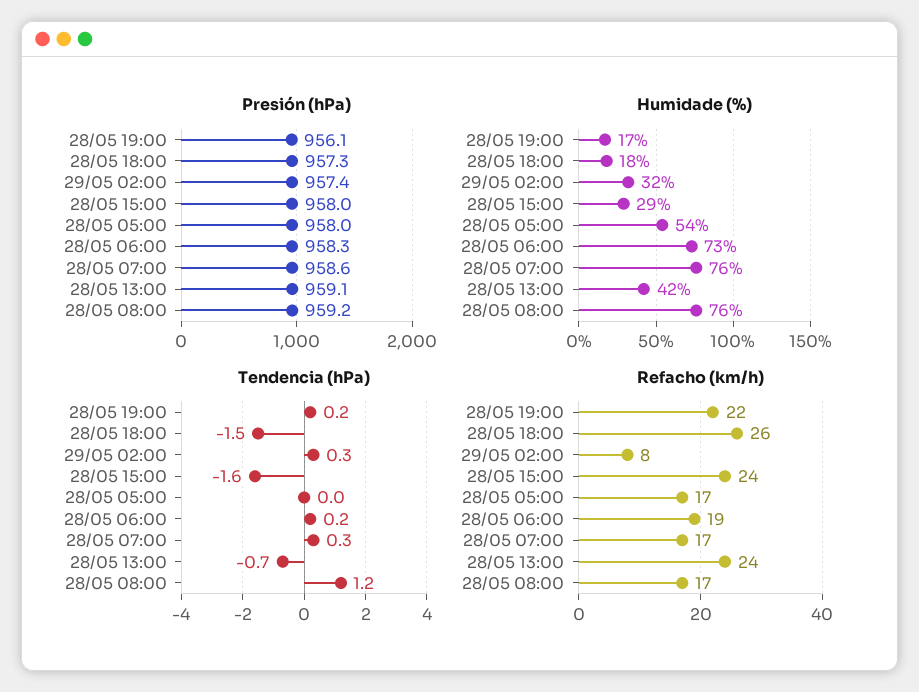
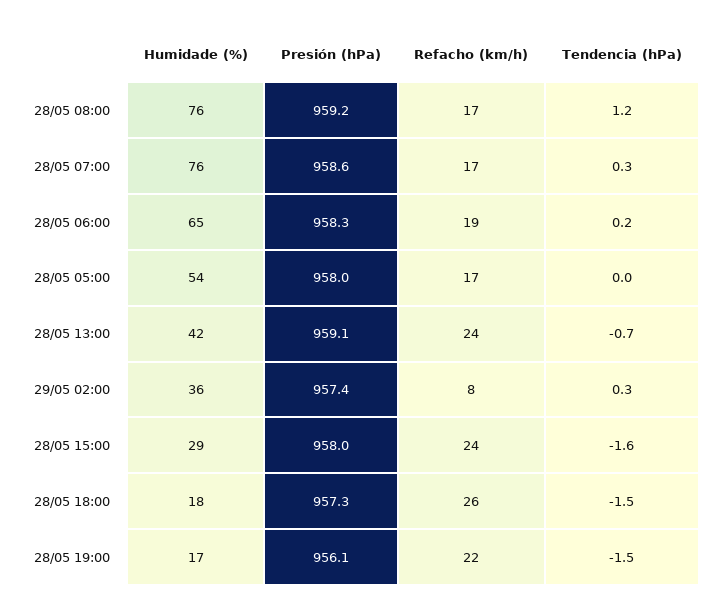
  {
    "Presión (hPa)": {
      "28/05 19:00": 956.1,
      "28/05 18:00": 957.3,
      "29/05 02:00": 957.4,
      "28/05 15:00": 958,
      "28/05 05:00": 958,
      "28/05 06:00": 958.3,
      "28/05 07:00": 958.6,
      "28/05 13:00": 959.1,
      "28/05 08:00": 959.2
    },
    "Humidade (%)": {
      "28/05 19:00": 17,
      "28/05 18:00": 18,
-     "29/05 02:00": 32,
+     "29/05 02:00": 36,
      "28/05 15:00": 29,
      "28/05 05:00": 54,
-     "28/05 06:00": 73,
+     "28/05 06:00": 65,
      "28/05 07:00": 76,
      "28/05 13:00": 42,
      "28/05 08:00": 76
    },
    "Tendencia (hPa)": {
-     "28/05 19:00": 0.2,
+     "28/05 19:00": -1.5,
      "28/05 18:00": -1.5,
      "29/05 02:00": 0.3,
      "28/05 15:00": -1.6,
      "28/05 05:00": 0,
      "28/05 06:00": 0.2,
      "28/05 07:00": 0.3,
      "28/05 13:00": -0.7,
      "28/05 08:00": 1.2
    },
    "Refacho (km/h)": {
      "28/05 19:00": 22,
      "28/05 18:00": 26,
      "29/05 02:00": 8,
      "28/05 15:00": 24,
      "28/05 05:00": 17,
      "28/05 06:00": 19,
      "28/05 07:00": 17,
      "28/05 13:00": 24,
      "28/05 08:00": 17
    }
  }

